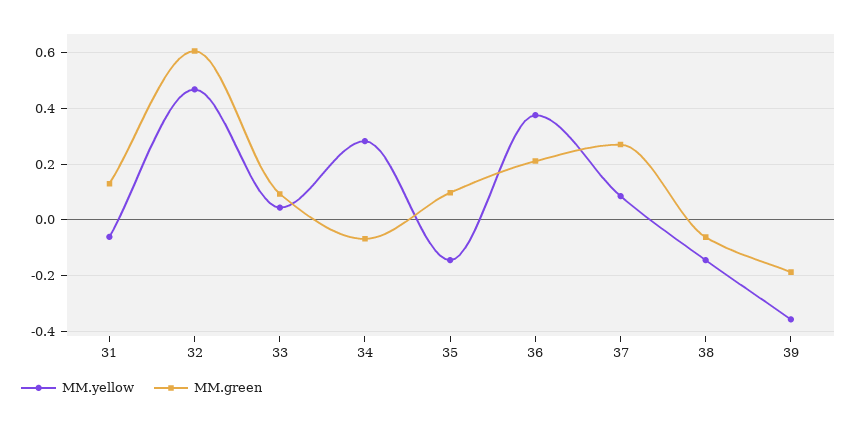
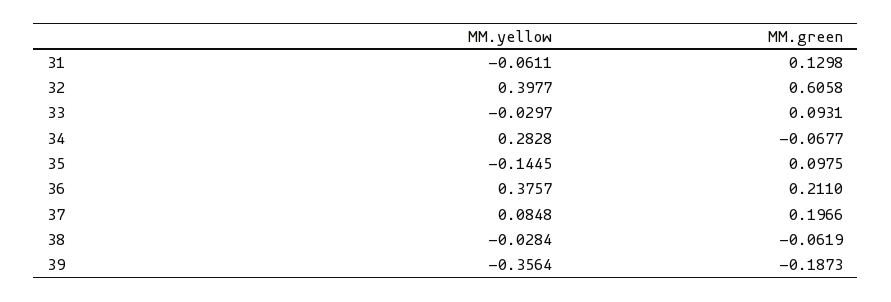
  {
    "MM.yellow": {
      "31": -0.0611,
-     "32": 0.475,
+     "32": 0.3977,
-     "33": 0.05,
+     "33": -0.0297,
      "34": 0.2828,
      "35": -0.1445,
      "36": 0.3757,
      "37": 0.0848,
-     "38": -0.15,
+     "38": -0.0284,
      "39": -0.3564
    },
    "MM.green": {
      "31": 0.1298,
      "32": 0.6058,
      "33": 0.0931,
      "34": -0.0677,
      "35": 0.0975,
      "36": 0.211,
-     "37": 0.275,
+     "37": 0.1966,
      "38": -0.0619,
      "39": -0.1873
    }
  }

